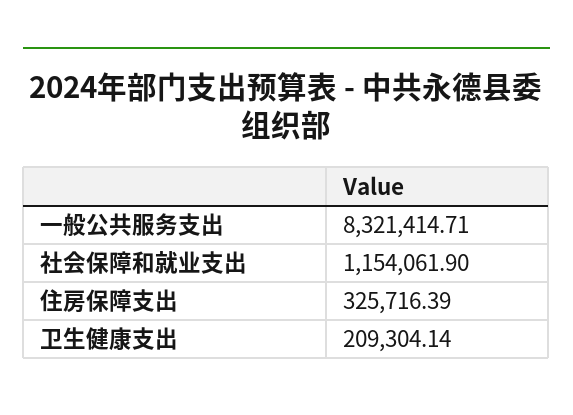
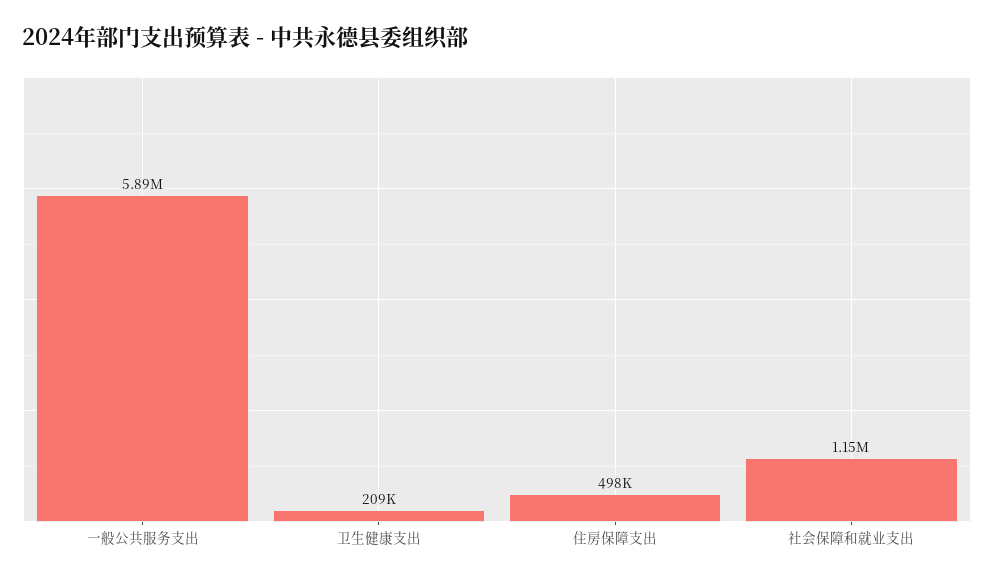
  {
-   "一般公共服务支出": 8321414.71,
+   "一般公共服务支出": 5890000,
    "社会保障和就业支出": 1154061.9,
-   "住房保障支出": 325716.39,
+   "住房保障支出": 498000,
    "卫生健康支出": 209304.14
  }

